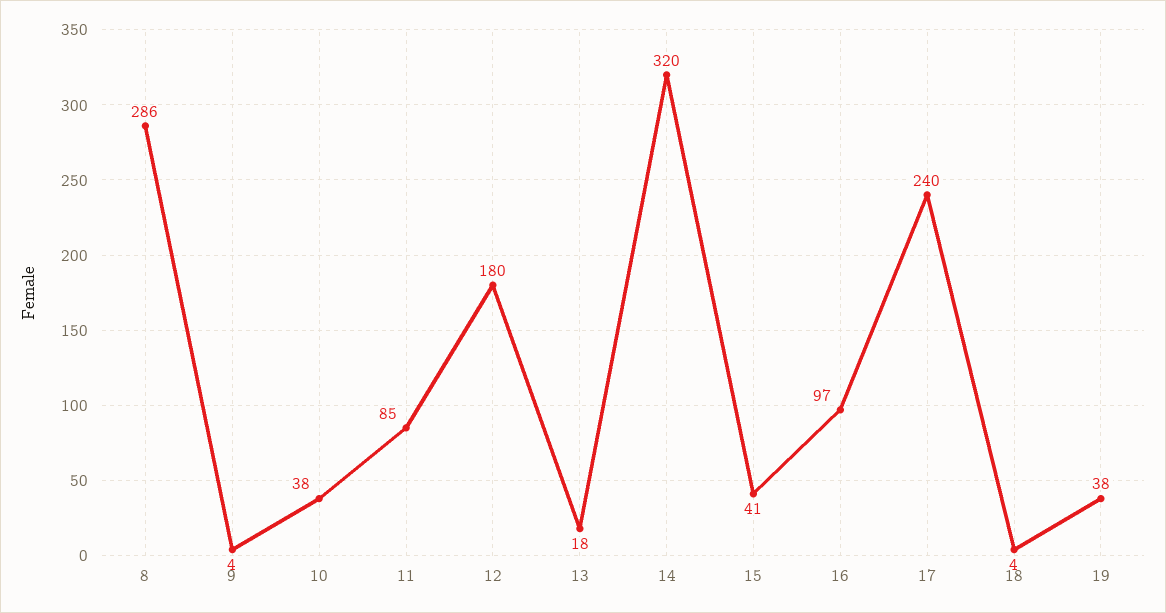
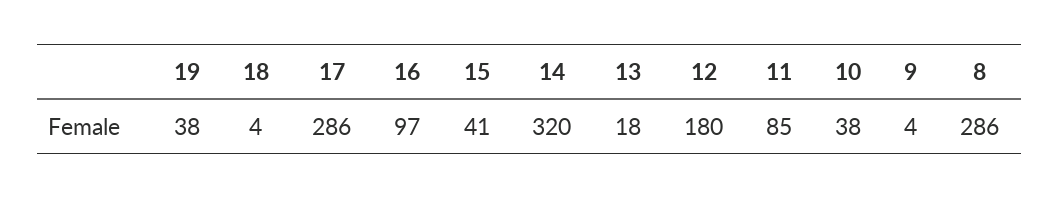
  {
    "8": 286,
    "9": 4,
    "10": 38,
    "11": 85,
    "12": 180,
    "13": 18,
    "14": 320,
    "15": 41,
    "16": 97,
-   "17": 240,
+   "17": 286,
    "18": 4,
    "19": 38
  }

